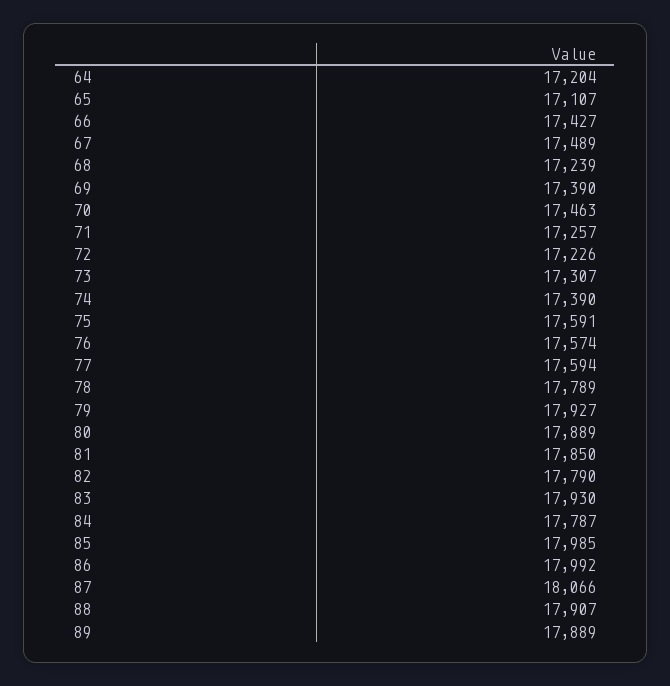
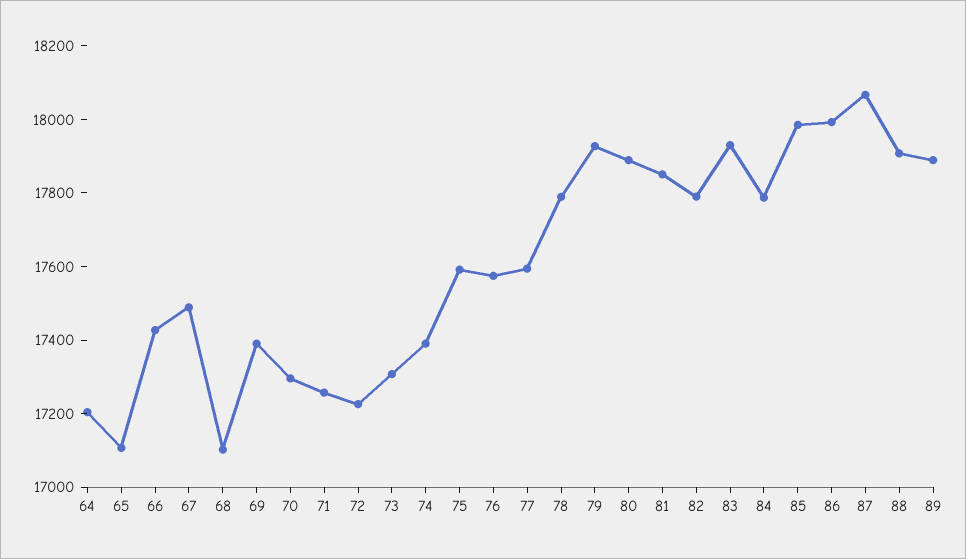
  {
    "64": 17204,
    "65": 17107,
    "66": 17427,
    "67": 17489,
-   "68": 17239,
+   "68": 17100,
    "69": 17390,
-   "70": 17463,
+   "70": 17300,
    "71": 17257,
    "72": 17226,
    "73": 17307,
    "74": 17390,
    "75": 17591,
    "76": 17574,
    "77": 17594,
    "78": 17789,
    "79": 17927,
    "80": 17889,
    "81": 17850,
    "82": 17790,
    "83": 17930,
    "84": 17787,
    "85": 17985,
    "86": 17992,
    "87": 18066,
    "88": 17907,
    "89": 17889
  }

